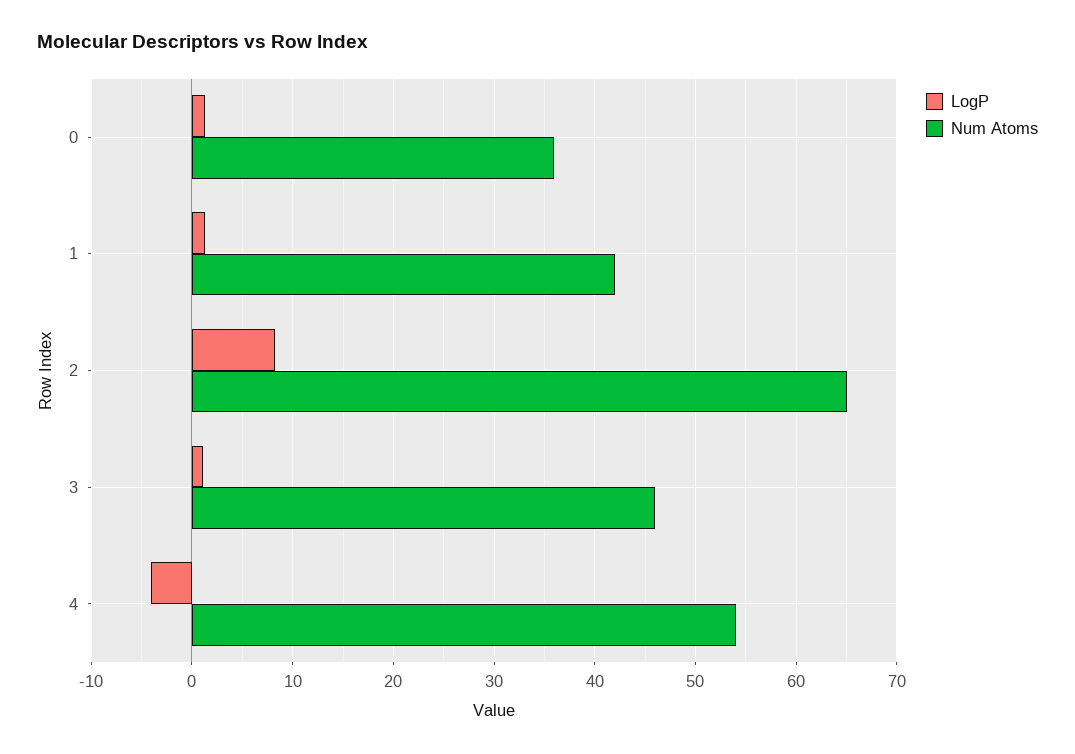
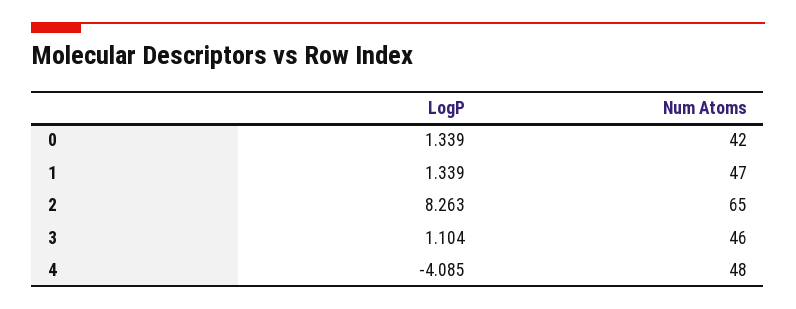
  {
    "LogP": {
      "0": 1.339,
      "1": 1.339,
      "2": 8.263,
      "3": 1.104,
      "4": -4.085
    },
    "Num Atoms": {
-     "0": 36,
+     "0": 42,
-     "1": 42,
+     "1": 47,
      "2": 65,
      "3": 46,
-     "4": 54
+     "4": 48
    }
  }

